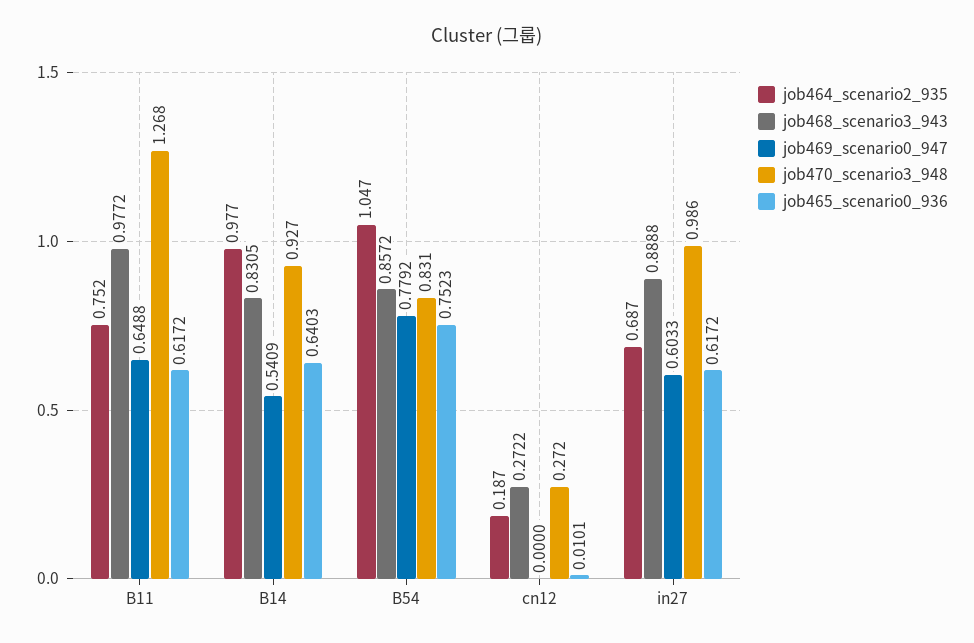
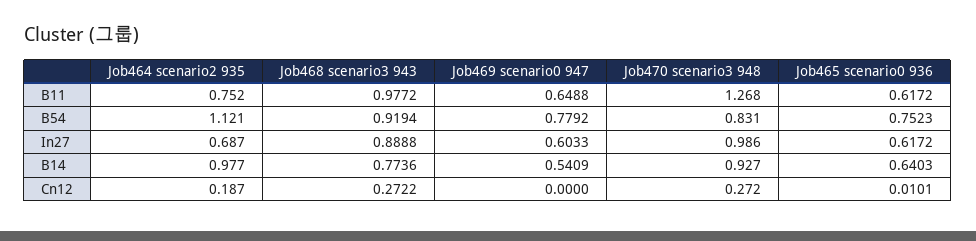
  {
    "job464_scenario2_935": {
      "B11": 0.752,
      "B14": 0.977,
-     "B54": 1.047,
+     "B54": 1.121,
      "cn12": 0.187,
      "in27": 0.687
    },
    "job468_scenario3_943": {
      "B11": 0.9772,
-     "B14": 0.8305,
+     "B14": 0.7736,
-     "B54": 0.8572,
+     "B54": 0.9194,
      "cn12": 0.2722,
      "in27": 0.8888
    },
    "job469_scenario0_947": {
      "B11": 0.6488,
      "B14": 0.5409,
      "B54": 0.7792,
      "cn12": 0,
      "in27": 0.6033
    },
    "job470_scenario3_948": {
      "B11": 1.268,
      "B14": 0.927,
      "B54": 0.831,
      "cn12": 0.272,
      "in27": 0.986
    },
    "job465_scenario0_936": {
      "B11": 0.6172,
      "B14": 0.6403,
      "B54": 0.7523,
      "cn12": 0.0101,
      "in27": 0.6172
    }
  }

